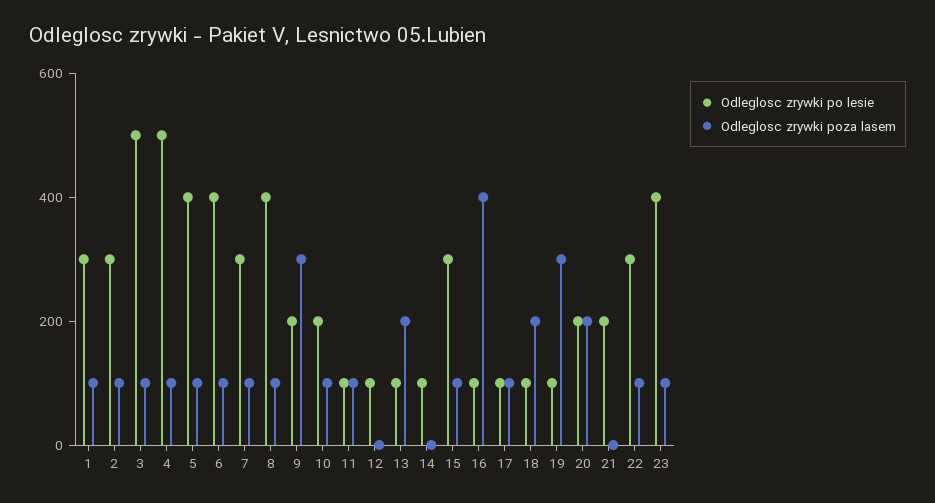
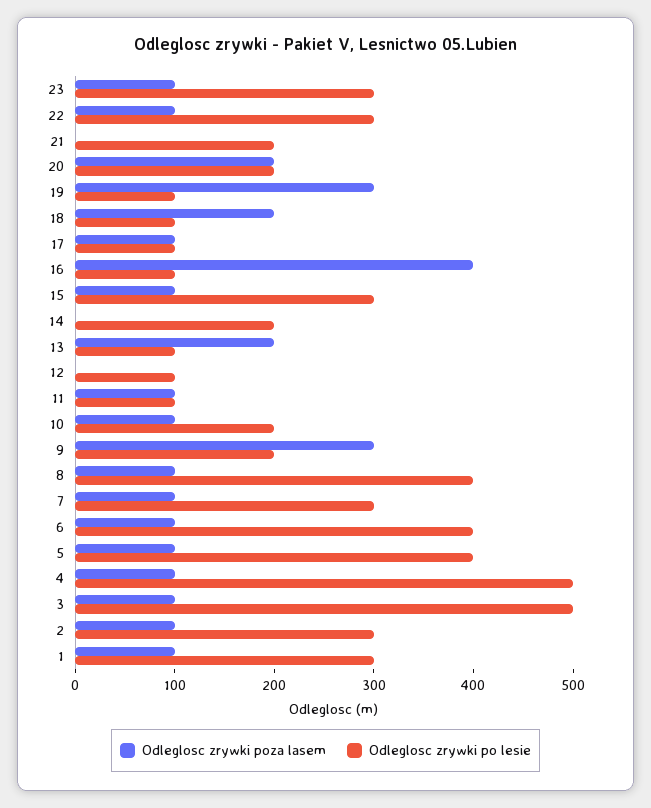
  {
    "Odleglosc zrywki po lesie": {
      "1": 300,
      "2": 300,
      "3": 500,
      "4": 500,
      "5": 400,
      "6": 400,
      "7": 300,
      "8": 400,
      "9": 200,
      "10": 200,
      "11": 100,
      "12": 100,
      "13": 100,
-     "14": 100,
+     "14": 200,
      "15": 300,
      "16": 100,
      "17": 100,
      "18": 100,
      "19": 100,
      "20": 200,
      "21": 200,
      "22": 300,
-     "23": 400
+     "23": 300
    },
    "Odleglosc zrywki poza lasem": {
      "1": 100,
      "2": 100,
      "3": 100,
      "4": 100,
      "5": 100,
      "6": 100,
      "7": 100,
      "8": 100,
      "9": 300,
      "10": 100,
      "11": 100,
      "12": 0,
      "13": 200,
      "14": 0,
      "15": 100,
      "16": 400,
      "17": 100,
      "18": 200,
      "19": 300,
      "20": 200,
      "21": 0,
      "22": 100,
      "23": 100
    }
  }

